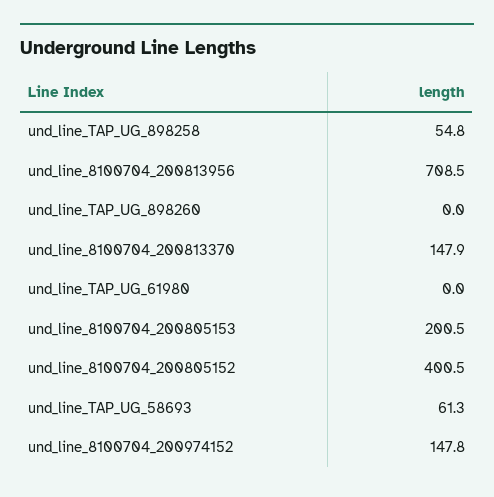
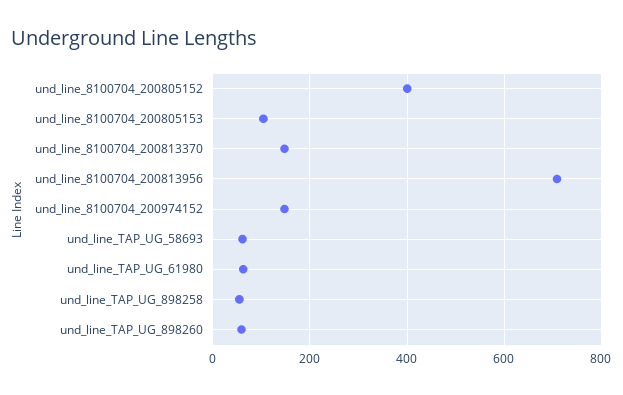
  {
    "und_line_TAP_UG_898258": 54.8,
    "und_line_8100704_200813956": 708.5,
-   "und_line_TAP_UG_898260": 0,
+   "und_line_TAP_UG_898260": 60,
    "und_line_8100704_200813370": 147.9,
-   "und_line_TAP_UG_61980": 0,
+   "und_line_TAP_UG_61980": 60,
-   "und_line_8100704_200805153": 200.5,
+   "und_line_8100704_200805153": 100,
    "und_line_8100704_200805152": 400.5,
    "und_line_TAP_UG_58693": 61.3,
    "und_line_8100704_200974152": 147.8
  }

